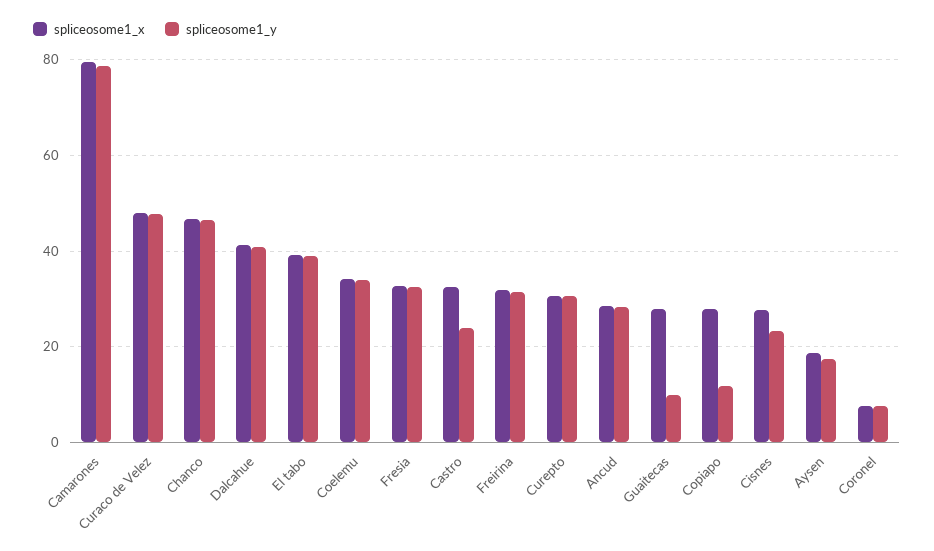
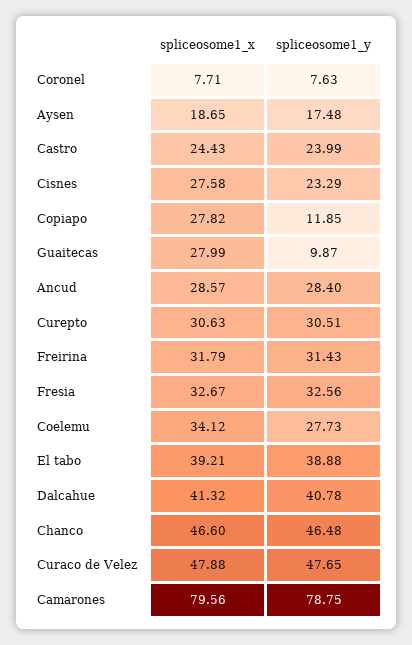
  {
    "spliceosome1_x": {
      "Camarones": 79.56,
      "Curaco de Velez": 47.88,
      "Chanco": 46.6,
      "Dalcahue": 41.32,
      "El tabo": 39.21,
      "Coelemu": 34.12,
      "Fresia": 32.67,
-     "Castro": 32,
+     "Castro": 24.43,
      "Freirina": 31.79,
      "Curepto": 30.63,
      "Ancud": 28.57,
      "Guaitecas": 27.99,
      "Copiapo": 27.82,
      "Cisnes": 27.58,
      "Aysen": 18.65,
      "Coronel": 7.71
    },
    "spliceosome1_y": {
      "Camarones": 78.75,
      "Curaco de Velez": 47.65,
      "Chanco": 46.48,
      "Dalcahue": 40.78,
      "El tabo": 38.88,
-     "Coelemu": 34,
+     "Coelemu": 27.73,
      "Fresia": 32.56,
      "Castro": 23.99,
      "Freirina": 31.43,
      "Curepto": 30.51,
      "Ancud": 28.4,
      "Guaitecas": 9.87,
      "Copiapo": 11.85,
      "Cisnes": 23.29,
      "Aysen": 17.48,
      "Coronel": 7.63
    }
  }

